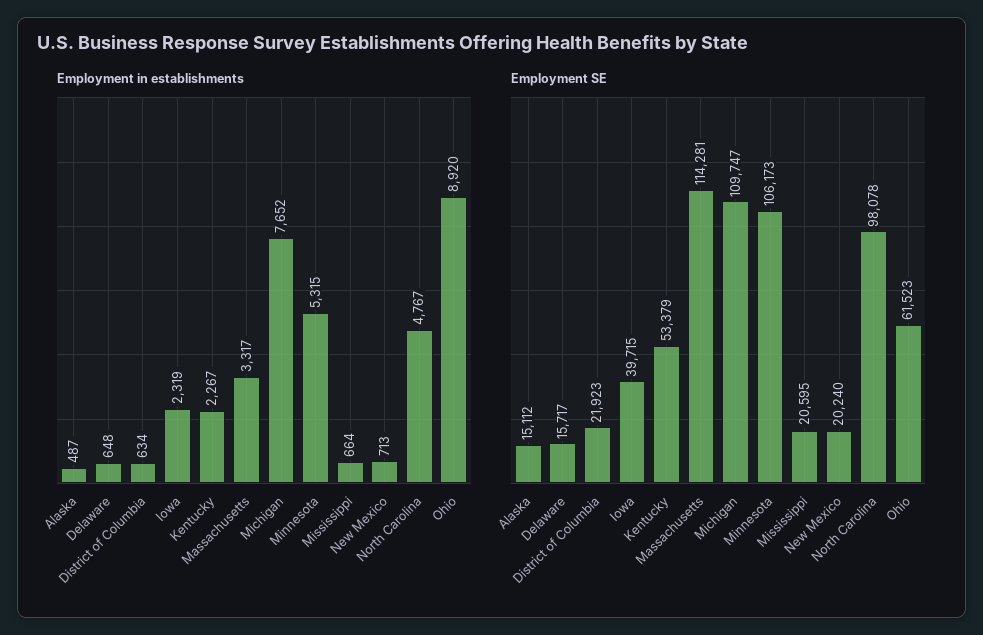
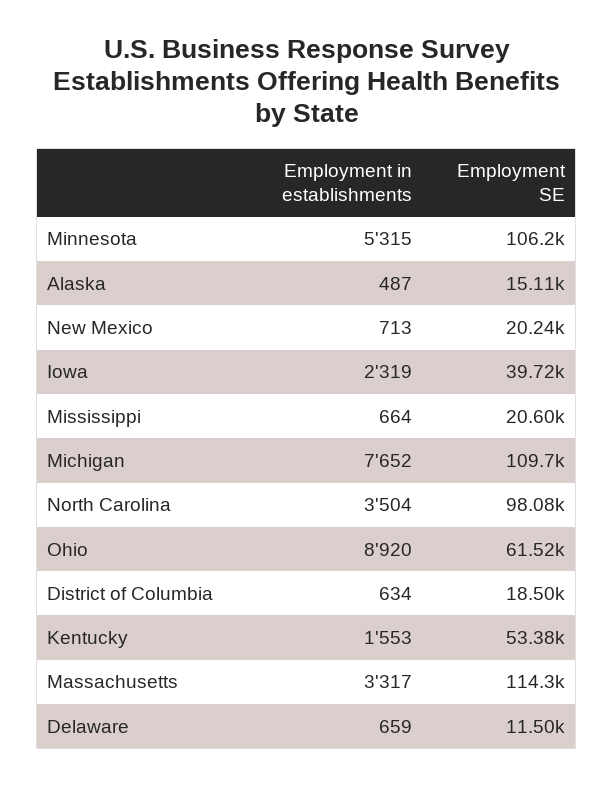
  {
    "Employment in establishments": {
      "Alaska": 487,
-     "Delaware": 648,
+     "Delaware": 659,
      "District of Columbia": 634,
      "Iowa": 2319,
-     "Kentucky": 2267,
+     "Kentucky": 1553,
      "Massachusetts": 3317,
      "Michigan": 7652,
      "Minnesota": 5315,
      "Mississippi": 664,
      "New Mexico": 713,
-     "North Carolina": 4767,
+     "North Carolina": 3504,
      "Ohio": 8920
    },
    "Employment SE": {
      "Alaska": 15112,
-     "Delaware": 15717,
+     "Delaware": 11500,
-     "District of Columbia": 21923,
+     "District of Columbia": 18500,
      "Iowa": 39715,
      "Kentucky": 53379,
      "Massachusetts": 114281,
      "Michigan": 109747,
      "Minnesota": 106173,
      "Mississippi": 20595,
      "New Mexico": 20240,
      "North Carolina": 98078,
      "Ohio": 61523
    }
  }

